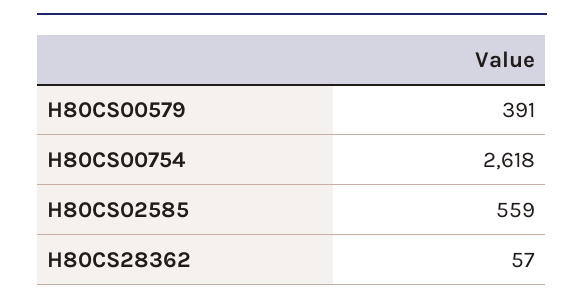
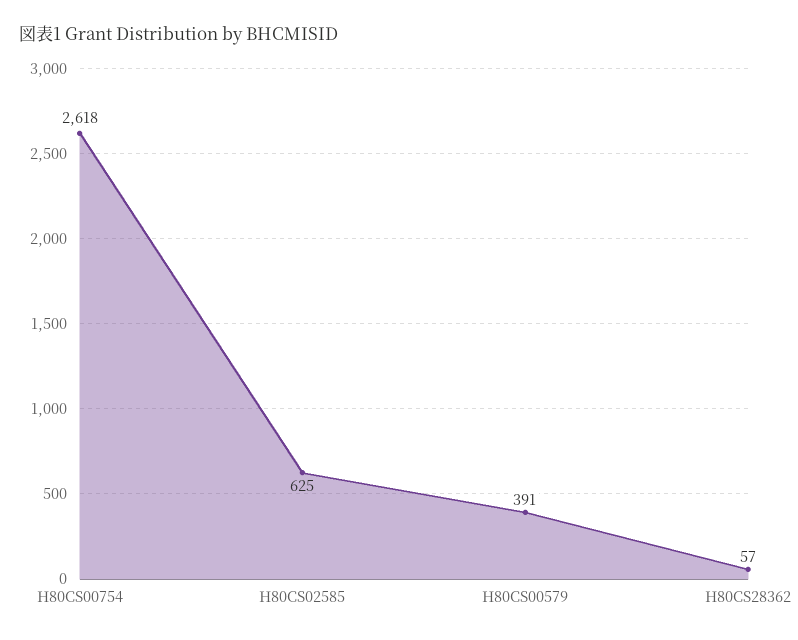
  {
    "H80CS00579": 391,
    "H80CS00754": 2618,
-   "H80CS02585": 559,
+   "H80CS02585": 625,
    "H80CS28362": 57
  }

